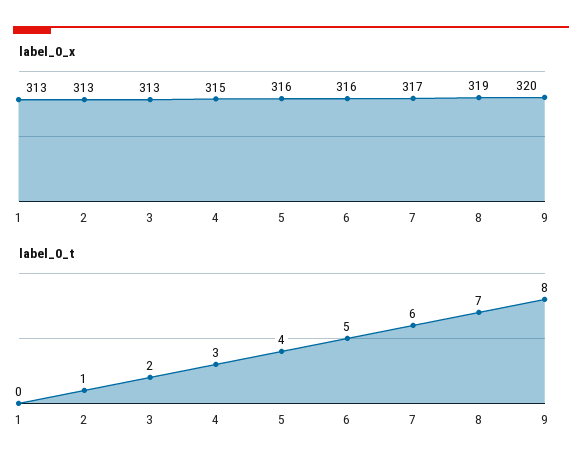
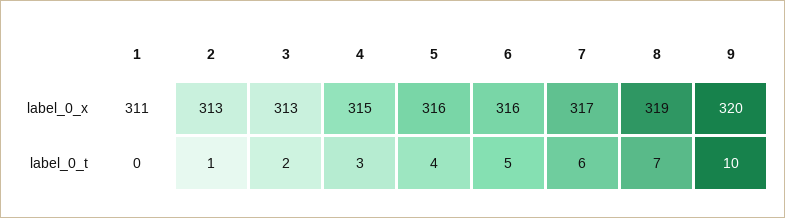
  {
    "label_0_x": {
-     "1": 313,
+     "1": 311,
      "2": 313,
      "3": 313,
      "4": 315,
      "5": 316,
      "6": 316,
      "7": 317,
      "8": 319,
      "9": 320
    },
    "label_0_t": {
      "1": 0,
      "2": 1,
      "3": 2,
      "4": 3,
      "5": 4,
      "6": 5,
      "7": 6,
      "8": 7,
-     "9": 8
+     "9": 10
    }
  }

